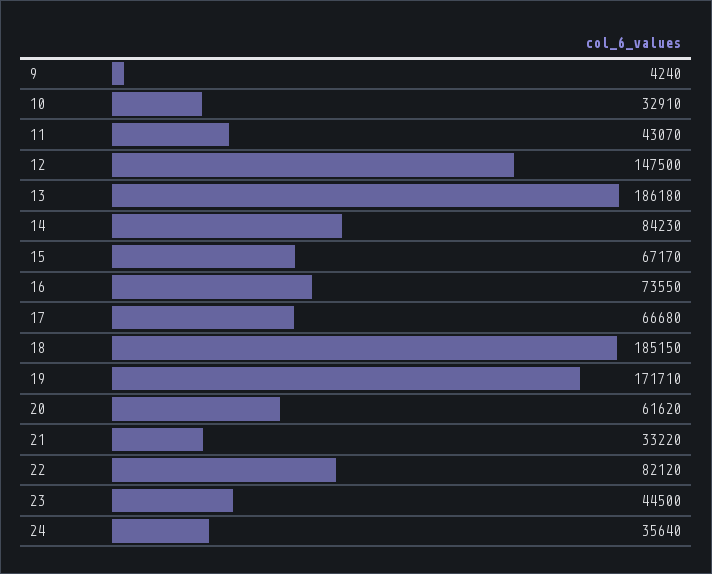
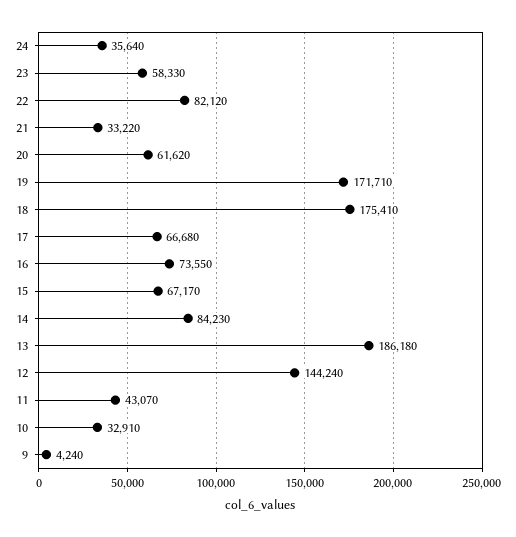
  {
    "9": 4240,
    "10": 32910,
    "11": 43070,
-   "12": 147500,
+   "12": 144240,
    "13": 186180,
    "14": 84230,
    "15": 67170,
    "16": 73550,
    "17": 66680,
-   "18": 185150,
+   "18": 175410,
    "19": 171710,
    "20": 61620,
    "21": 33220,
    "22": 82120,
-   "23": 44500,
+   "23": 58330,
    "24": 35640
  }

